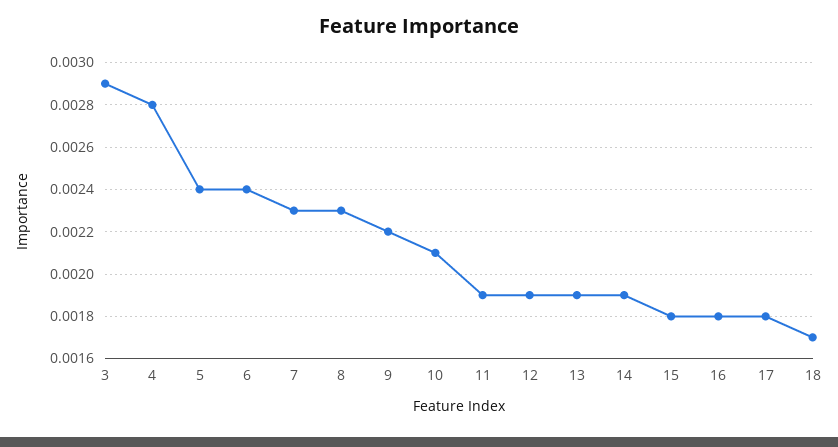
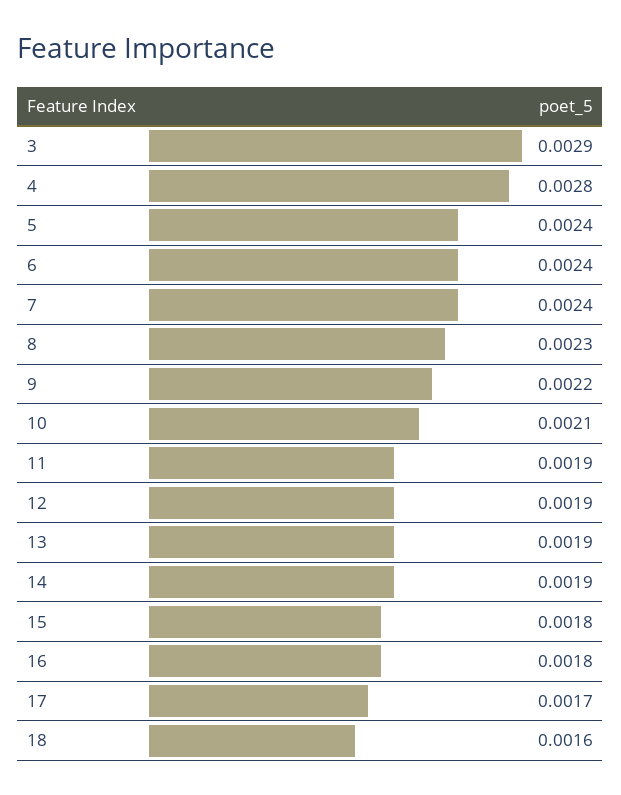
  {
    "3": 0.0029,
    "4": 0.0028,
    "5": 0.0024,
    "6": 0.0024,
-   "7": 0.0023,
+   "7": 0.0024,
    "8": 0.0023,
    "9": 0.0022,
    "10": 0.0021,
    "11": 0.0019,
    "12": 0.0019,
    "13": 0.0019,
    "14": 0.0019,
    "15": 0.0018,
    "16": 0.0018,
-   "17": 0.0018,
+   "17": 0.0017,
-   "18": 0.0017
+   "18": 0.0016
  }

